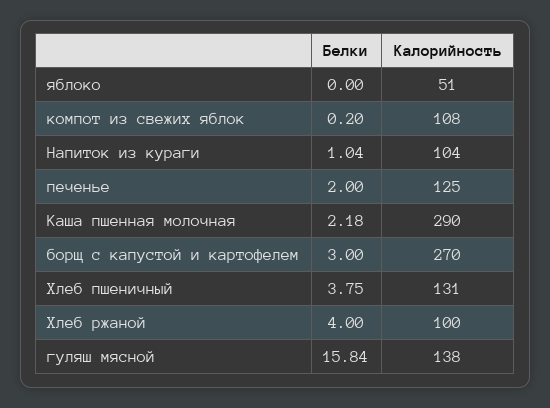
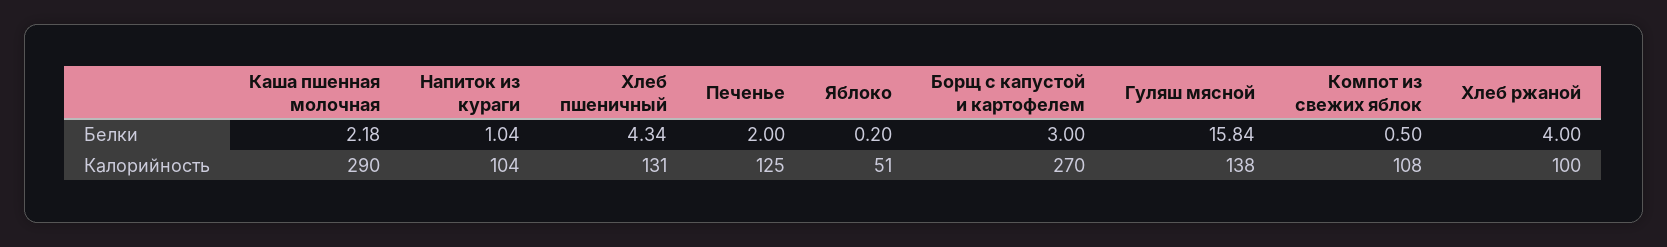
  {
    "Белки": {
-     "яблоко": 0,
+     "яблоко": 0.2,
-     "компот из свежих яблок": 0.2,
+     "компот из свежих яблок": 0.5,
      "Напиток из кураги": 1.04,
      "печенье": 2,
      "Каша пшенная молочная": 2.18,
      "борщ с капустой и картофелем": 3,
-     "Хлеб пшеничный": 3.75,
+     "Хлеб пшеничный": 4.34,
      "Хлеб ржаной": 4,
      "гуляш мясной": 15.84
    },
    "Калорийность": {
      "яблоко": 51,
      "компот из свежих яблок": 108,
      "Напиток из кураги": 104,
      "печенье": 125,
      "Каша пшенная молочная": 290,
      "борщ с капустой и картофелем": 270,
      "Хлеб пшеничный": 131,
      "Хлеб ржаной": 100,
      "гуляш мясной": 138
    }
  }

